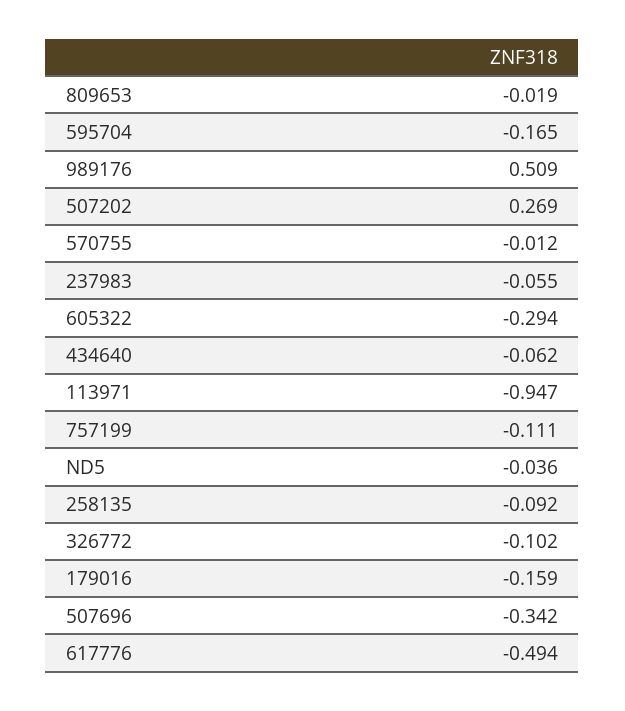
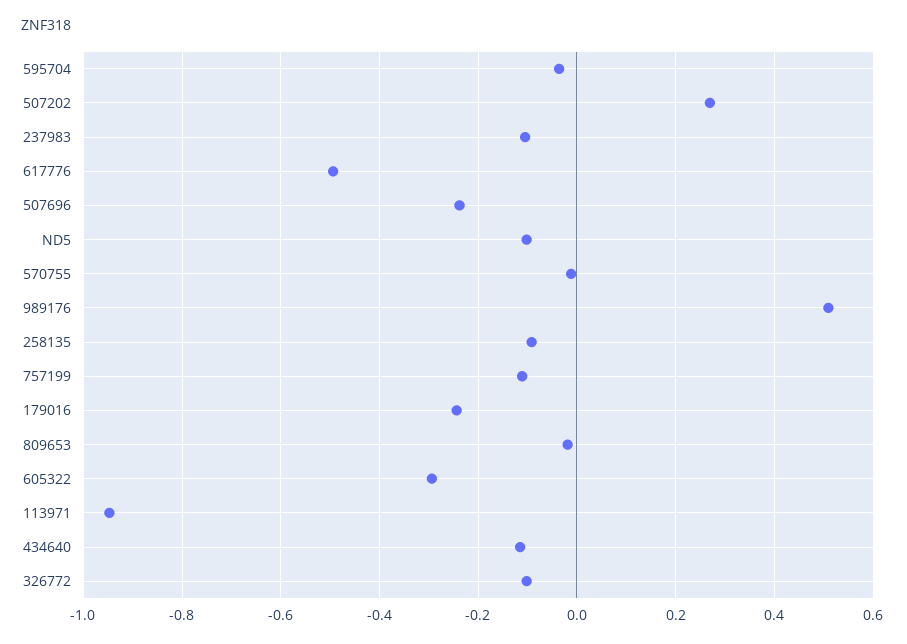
  {
    "809653": -0.019,
-   "595704": -0.165,
+   "595704": -0.04,
    "989176": 0.509,
    "507202": 0.269,
    "570755": -0.012,
-   "237983": -0.055,
+   "237983": -0.1,
    "605322": -0.294,
-   "434640": -0.062,
+   "434640": -0.12,
    "113971": -0.947,
    "757199": -0.111,
-   "ND5": -0.036,
+   "ND5": -0.1,
    "258135": -0.092,
    "326772": -0.102,
-   "179016": -0.159,
+   "179016": -0.24,
-   "507696": -0.342,
+   "507696": -0.24,
    "617776": -0.494
  }

